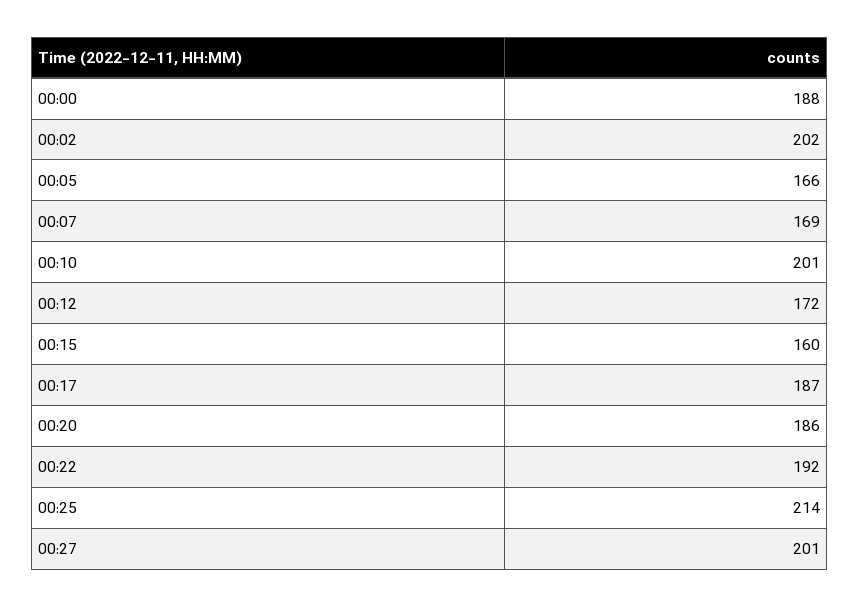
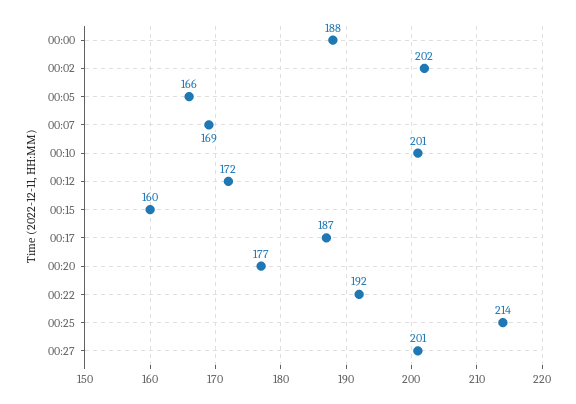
  {
    "00:00": 188,
    "00:02": 202,
    "00:05": 166,
    "00:07": 169,
    "00:10": 201,
    "00:12": 172,
    "00:15": 160,
    "00:17": 187,
-   "00:20": 186,
+   "00:20": 177,
    "00:22": 192,
    "00:25": 214,
    "00:27": 201
  }

